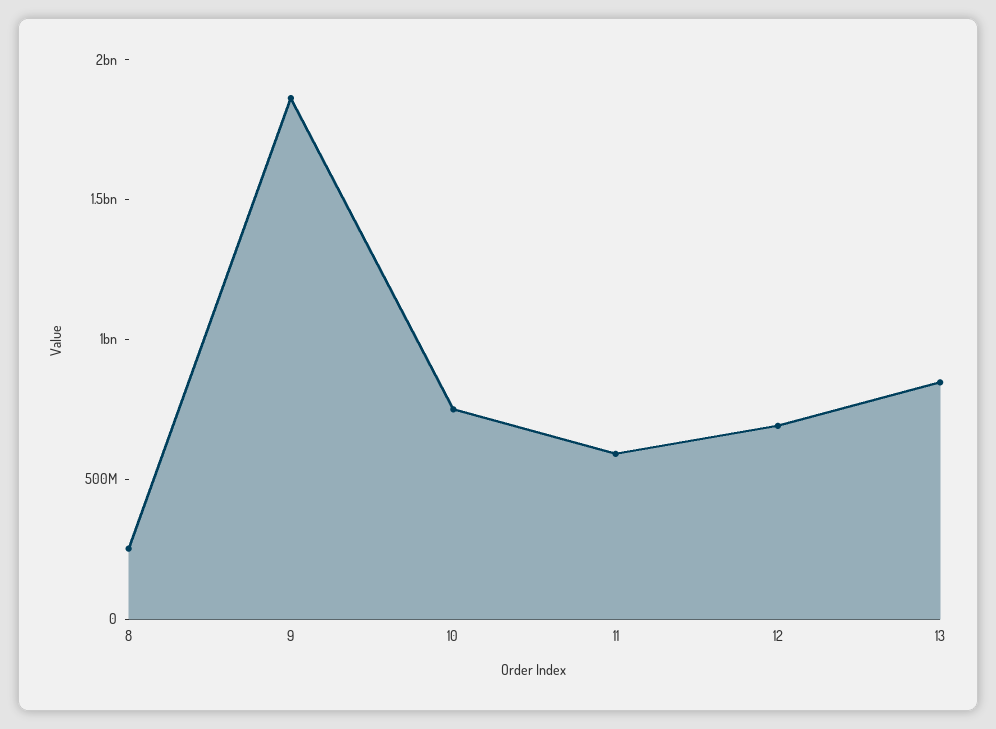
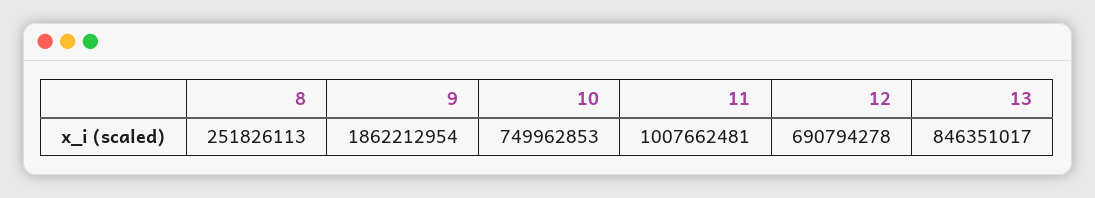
  {
    "8": 251826113,
    "9": 1862212954,
    "10": 749962853,
-   "11": 600000000,
+   "11": 1007662481,
    "12": 690794278,
    "13": 846351017
  }

